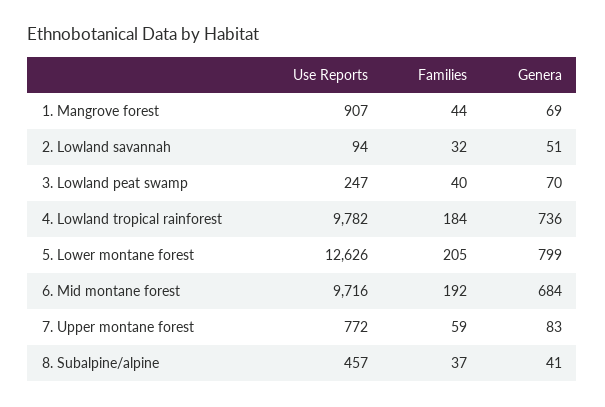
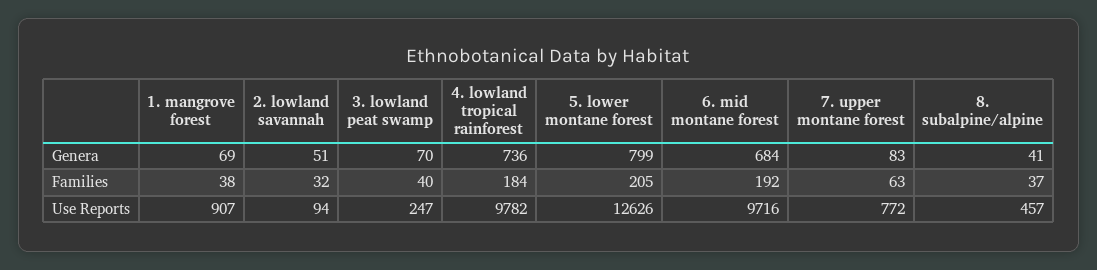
  {
    "Use Reports": {
      "1. Mangrove forest": 907,
      "2. Lowland savannah": 94,
      "3. Lowland peat swamp": 247,
      "4. Lowland tropical rainforest": 9782,
      "5. Lower montane forest": 12626,
      "6. Mid montane forest": 9716,
      "7. Upper montane forest": 772,
      "8. Subalpine/alpine": 457
    },
    "Families": {
-     "1. Mangrove forest": 44,
+     "1. Mangrove forest": 38,
      "2. Lowland savannah": 32,
      "3. Lowland peat swamp": 40,
      "4. Lowland tropical rainforest": 184,
      "5. Lower montane forest": 205,
      "6. Mid montane forest": 192,
-     "7. Upper montane forest": 59,
+     "7. Upper montane forest": 63,
      "8. Subalpine/alpine": 37
    },
    "Genera": {
      "1. Mangrove forest": 69,
      "2. Lowland savannah": 51,
      "3. Lowland peat swamp": 70,
      "4. Lowland tropical rainforest": 736,
      "5. Lower montane forest": 799,
      "6. Mid montane forest": 684,
      "7. Upper montane forest": 83,
      "8. Subalpine/alpine": 41
    }
  }

